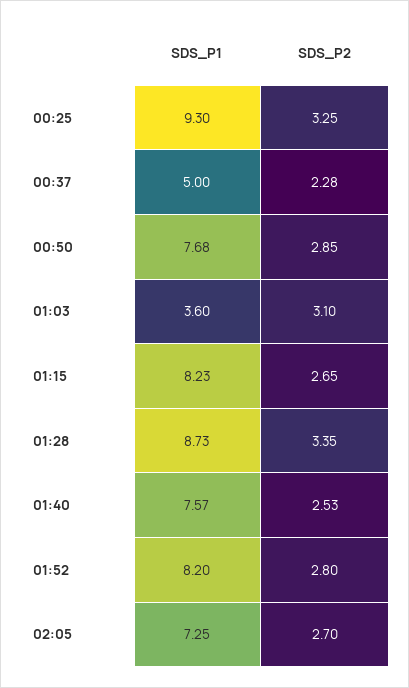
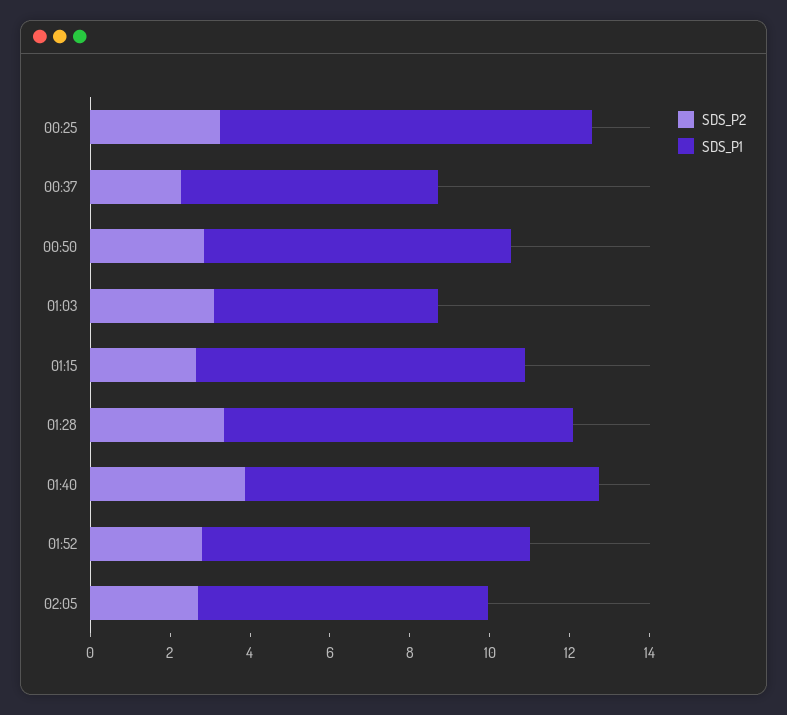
  {
    "SDS_P1": {
      "00:25": 9.3,
-     "00:37": 5,
+     "00:37": 6.5,
      "00:50": 7.68,
-     "01:03": 3.6,
+     "01:03": 5.5,
      "01:15": 8.23,
      "01:28": 8.73,
-     "01:40": 7.57,
+     "01:40": 9,
      "01:52": 8.2,
      "02:05": 7.25
    },
    "SDS_P2": {
      "00:25": 3.25,
      "00:37": 2.28,
      "00:50": 2.85,
      "01:03": 3.1,
      "01:15": 2.65,
      "01:28": 3.35,
-     "01:40": 2.53,
+     "01:40": 4,
      "01:52": 2.8,
      "02:05": 2.7
    }
  }

